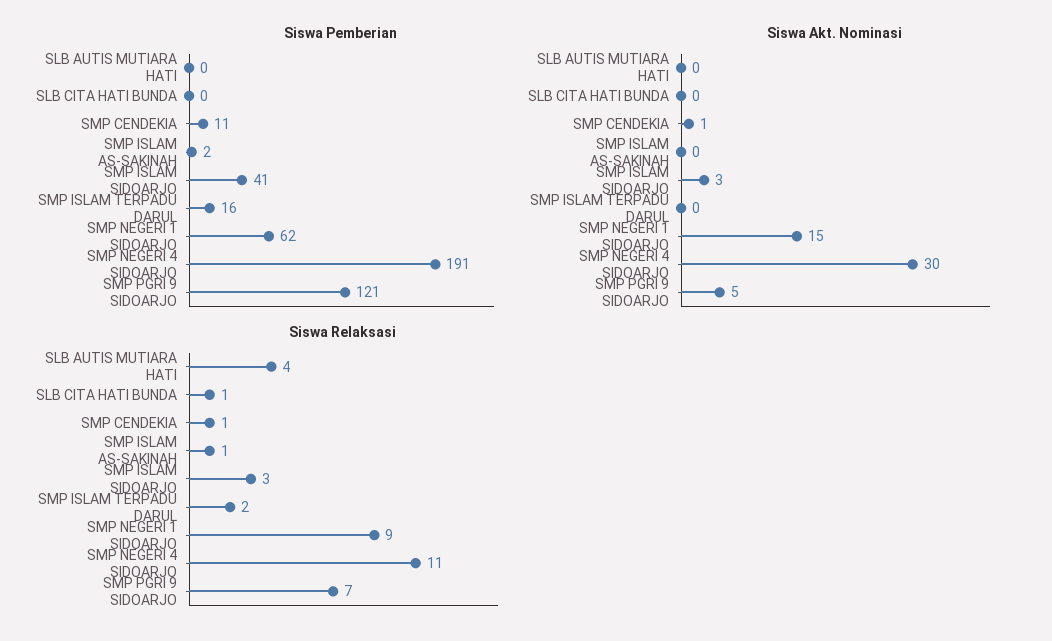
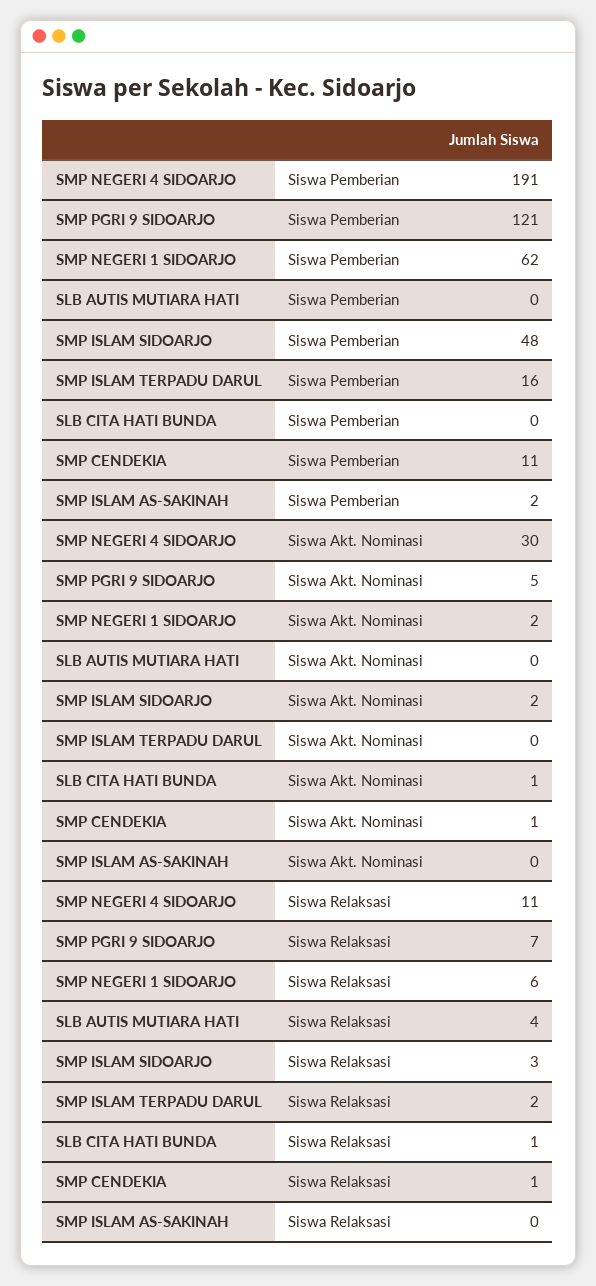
  {
    "Siswa Pemberian": {
      "SLB AUTIS MUTIARA HATI": 0,
      "SLB CITA HATI BUNDA": 0,
      "SMP CENDEKIA": 11,
      "SMP ISLAM AS-SAKINAH": 2,
-     "SMP ISLAM SIDOARJO": 41,
+     "SMP ISLAM SIDOARJO": 48,
      "SMP ISLAM TERPADU DARUL": 16,
      "SMP NEGERI 1 SIDOARJO": 62,
      "SMP NEGERI 4 SIDOARJO": 191,
      "SMP PGRI 9 SIDOARJO": 121
    },
    "Siswa Akt. Nominasi": {
      "SLB AUTIS MUTIARA HATI": 0,
-     "SLB CITA HATI BUNDA": 0,
+     "SLB CITA HATI BUNDA": 1,
      "SMP CENDEKIA": 1,
      "SMP ISLAM AS-SAKINAH": 0,
-     "SMP ISLAM SIDOARJO": 3,
+     "SMP ISLAM SIDOARJO": 2,
      "SMP ISLAM TERPADU DARUL": 0,
-     "SMP NEGERI 1 SIDOARJO": 15,
+     "SMP NEGERI 1 SIDOARJO": 2,
      "SMP NEGERI 4 SIDOARJO": 30,
      "SMP PGRI 9 SIDOARJO": 5
    },
    "Siswa Relaksasi": {
      "SLB AUTIS MUTIARA HATI": 4,
      "SLB CITA HATI BUNDA": 1,
      "SMP CENDEKIA": 1,
-     "SMP ISLAM AS-SAKINAH": 1,
+     "SMP ISLAM AS-SAKINAH": 0,
      "SMP ISLAM SIDOARJO": 3,
      "SMP ISLAM TERPADU DARUL": 2,
-     "SMP NEGERI 1 SIDOARJO": 9,
+     "SMP NEGERI 1 SIDOARJO": 6,
      "SMP NEGERI 4 SIDOARJO": 11,
      "SMP PGRI 9 SIDOARJO": 7
    }
  }

